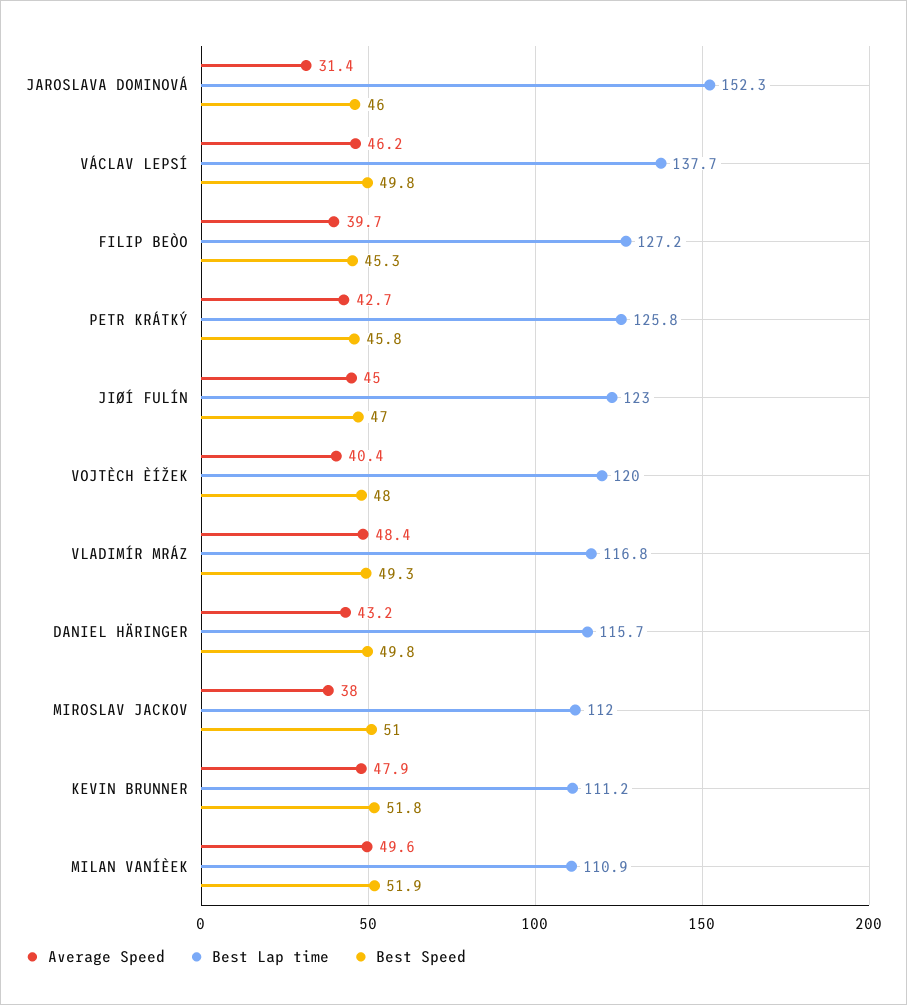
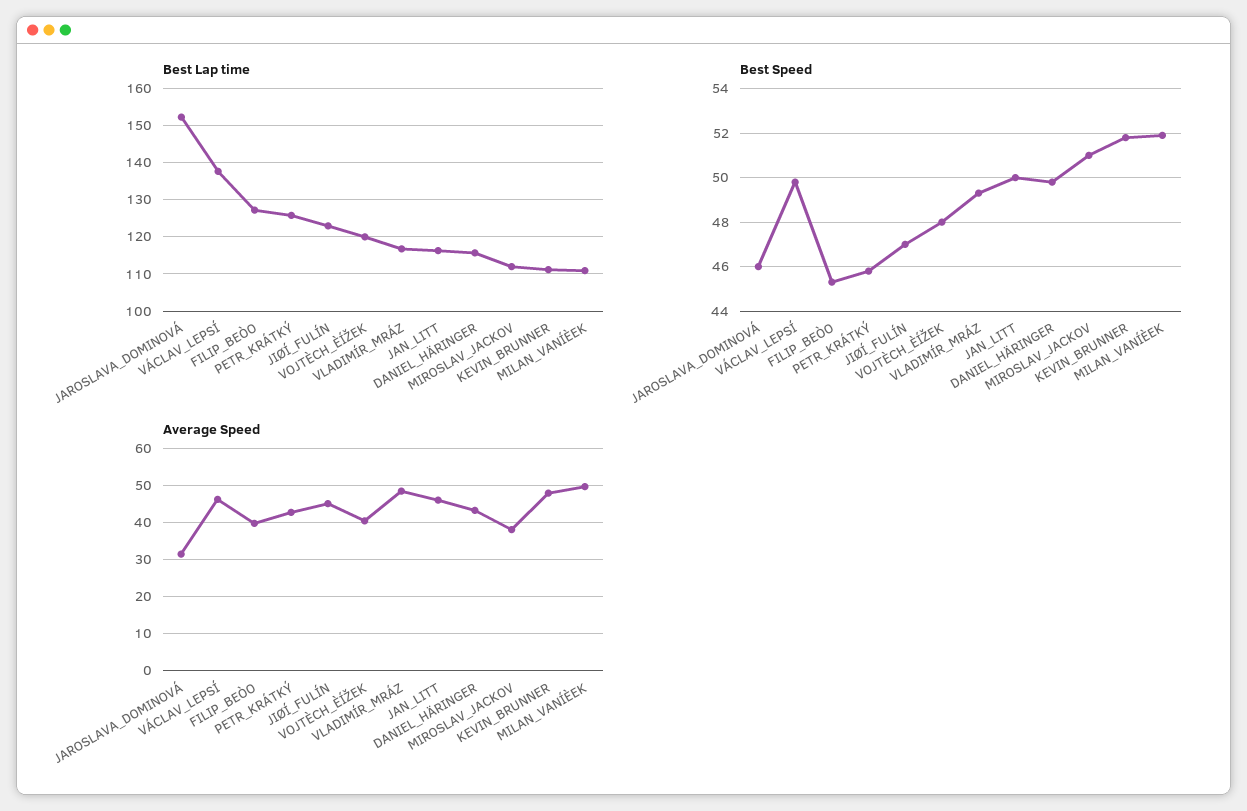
  {
    "Average Speed": {
      "JAROSLAVA DOMINOVÁ": 31.4,
      "VÁCLAV LEPSÍ": 46.2,
      "FILIP BEÒO": 39.7,
      "PETR KRÁTKÝ": 42.7,
      "JIØÍ FULÍN": 45,
      "VOJTÈCH ÈÍŽEK": 40.4,
      "VLADIMÍR MRÁZ": 48.4,
      "DANIEL HÄRINGER": 43.2,
      "MIROSLAV JACKOV": 38,
      "KEVIN BRUNNER": 47.9,
-     "MILAN VANÍÈEK": 49.6
+     "MILAN VANÍÈEK": 49.6,
+     "JAN_LITT": 46
    },
    "Best Lap time": {
      "JAROSLAVA DOMINOVÁ": 152.3,
      "VÁCLAV LEPSÍ": 137.7,
      "FILIP BEÒO": 127.2,
      "PETR KRÁTKÝ": 125.8,
      "JIØÍ FULÍN": 123,
      "VOJTÈCH ÈÍŽEK": 120,
      "VLADIMÍR MRÁZ": 116.8,
      "DANIEL HÄRINGER": 115.7,
      "MIROSLAV JACKOV": 112,
      "KEVIN BRUNNER": 111.2,
-     "MILAN VANÍÈEK": 110.9
+     "MILAN VANÍÈEK": 110.9,
+     "JAN_LITT": 116
    },
    "Best Speed": {
      "JAROSLAVA DOMINOVÁ": 46,
      "VÁCLAV LEPSÍ": 49.8,
      "FILIP BEÒO": 45.3,
      "PETR KRÁTKÝ": 45.8,
      "JIØÍ FULÍN": 47,
      "VOJTÈCH ÈÍŽEK": 48,
      "VLADIMÍR MRÁZ": 49.3,
      "DANIEL HÄRINGER": 49.8,
      "MIROSLAV JACKOV": 51,
      "KEVIN BRUNNER": 51.8,
-     "MILAN VANÍÈEK": 51.9
+     "MILAN VANÍÈEK": 51.9,
+     "JAN_LITT": 50
    }
  }

